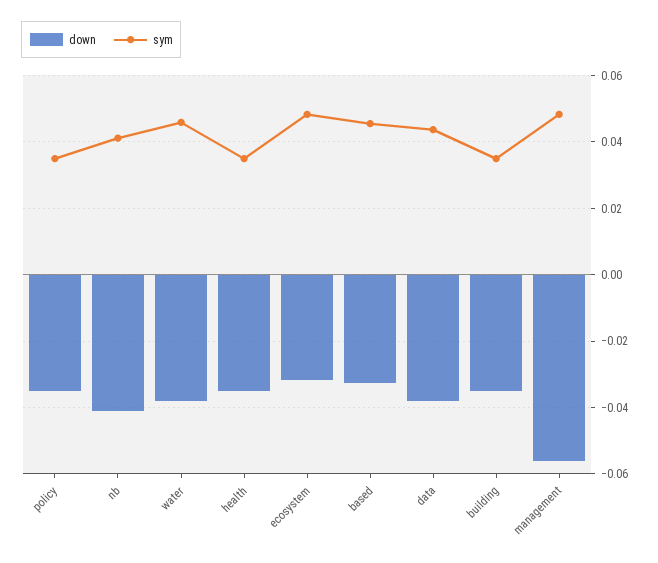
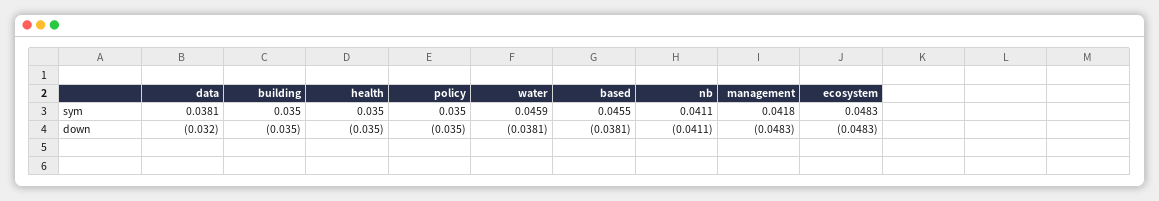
  {
    "down": {
      "policy": -0.035,
      "nb": -0.0411,
      "water": -0.0381,
      "health": -0.035,
-     "ecosystem": -0.032,
+     "ecosystem": -0.0483,
-     "based": -0.032,
+     "based": -0.0381,
-     "data": -0.038,
+     "data": -0.032,
      "building": -0.035,
-     "management": -0.056
+     "management": -0.0483
    },
    "sym": {
      "policy": 0.035,
      "nb": 0.0411,
      "water": 0.0459,
      "health": 0.035,
      "ecosystem": 0.0483,
      "based": 0.0455,
-     "data": 0.044,
+     "data": 0.0381,
      "building": 0.035,
-     "management": 0.048
+     "management": 0.0418
    }
  }

